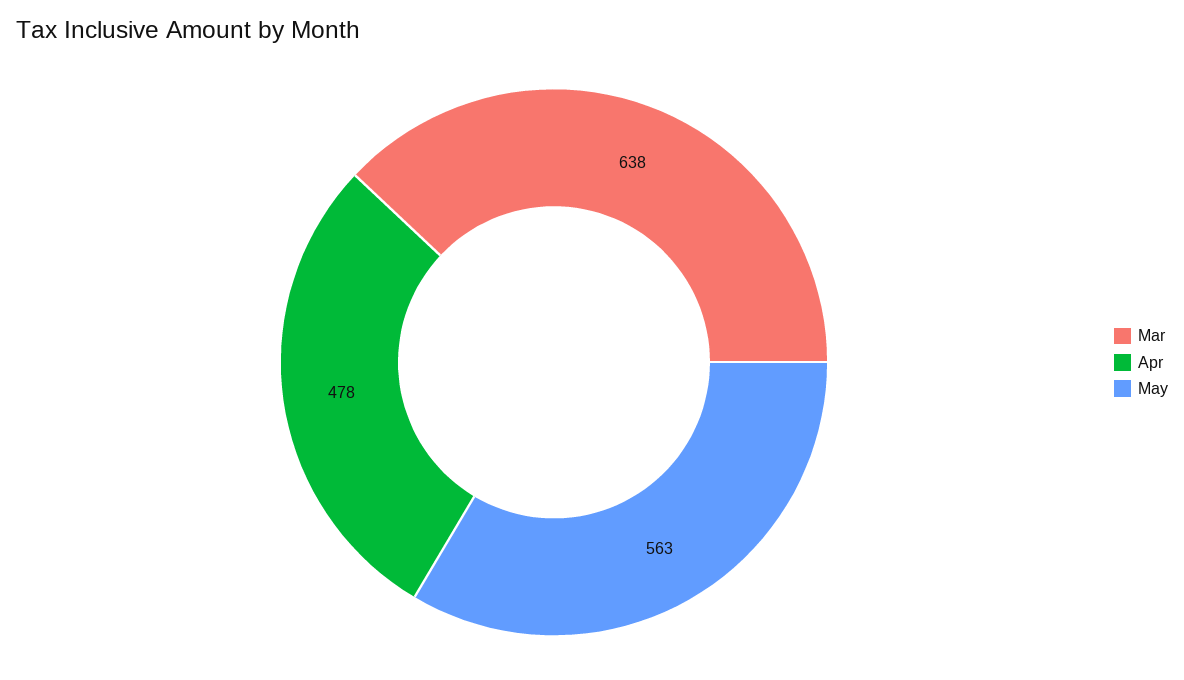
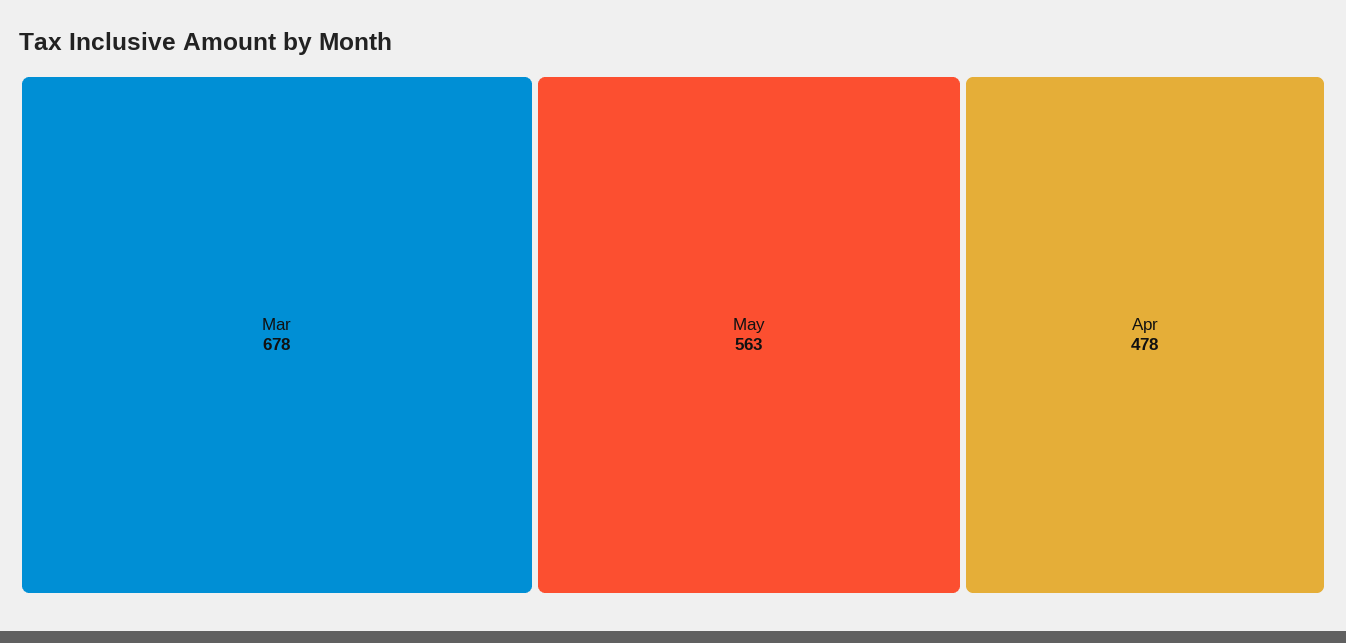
  {
-   "Mar": 638,
+   "Mar": 678,
    "Apr": 478,
    "May": 563
  }

